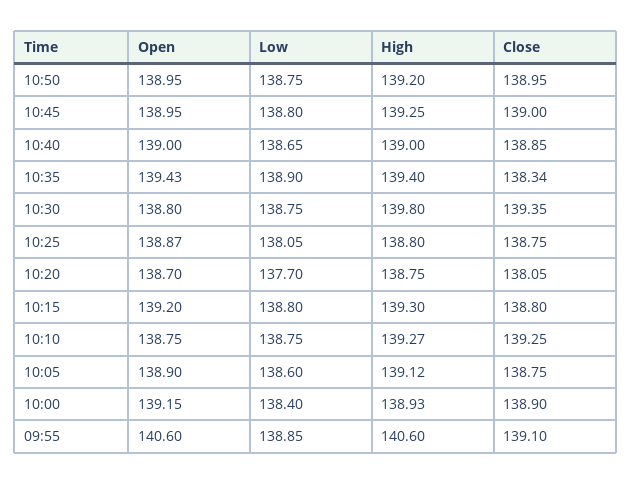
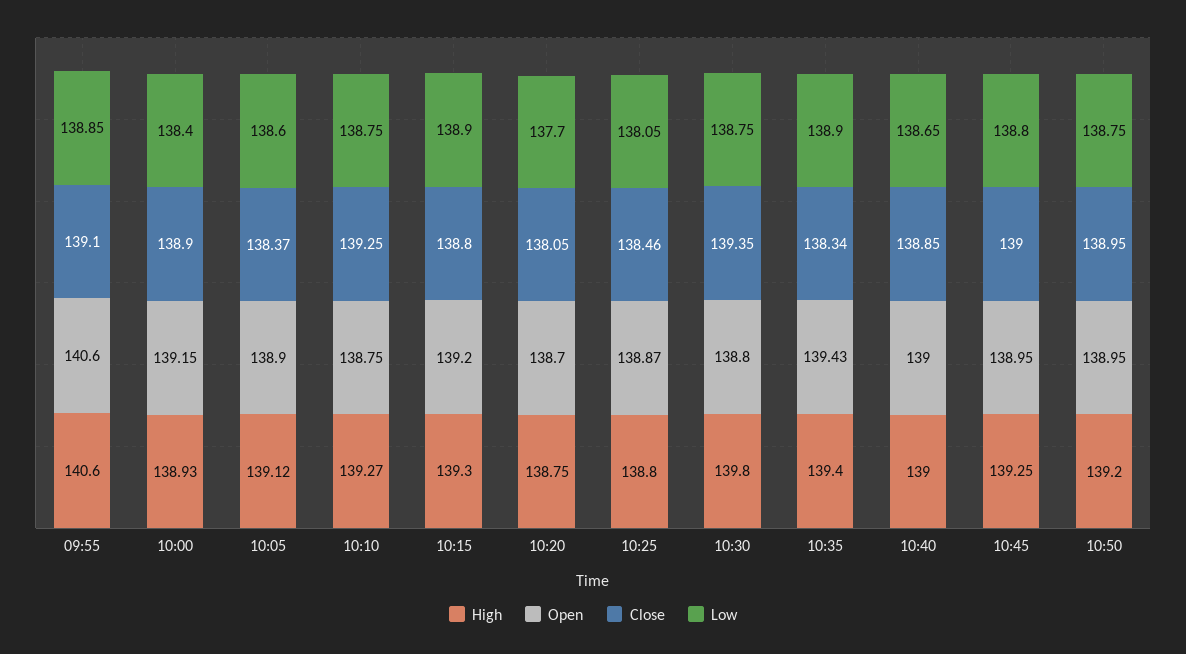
  {
    "Open": {
      "10:50": 138.95,
      "10:45": 138.95,
      "10:40": 139,
      "10:35": 139.43,
      "10:30": 138.8,
      "10:25": 138.87,
      "10:20": 138.7,
      "10:15": 139.2,
      "10:10": 138.75,
      "10:05": 138.9,
      "10:00": 139.15,
      "09:55": 140.6
    },
    "Low": {
      "10:50": 138.75,
      "10:45": 138.8,
      "10:40": 138.65,
      "10:35": 138.9,
      "10:30": 138.75,
      "10:25": 138.05,
      "10:20": 137.7,
-     "10:15": 138.8,
+     "10:15": 138.9,
      "10:10": 138.75,
      "10:05": 138.6,
      "10:00": 138.4,
      "09:55": 138.85
    },
    "High": {
      "10:50": 139.2,
      "10:45": 139.25,
      "10:40": 139,
      "10:35": 139.4,
      "10:30": 139.8,
      "10:25": 138.8,
      "10:20": 138.75,
      "10:15": 139.3,
      "10:10": 139.27,
      "10:05": 139.12,
      "10:00": 138.93,
      "09:55": 140.6
    },
    "Close": {
      "10:50": 138.95,
      "10:45": 139,
      "10:40": 138.85,
      "10:35": 138.34,
      "10:30": 139.35,
-     "10:25": 138.75,
+     "10:25": 138.46,
      "10:20": 138.05,
      "10:15": 138.8,
      "10:10": 139.25,
-     "10:05": 138.75,
+     "10:05": 138.37,
      "10:00": 138.9,
      "09:55": 139.1
    }
  }

